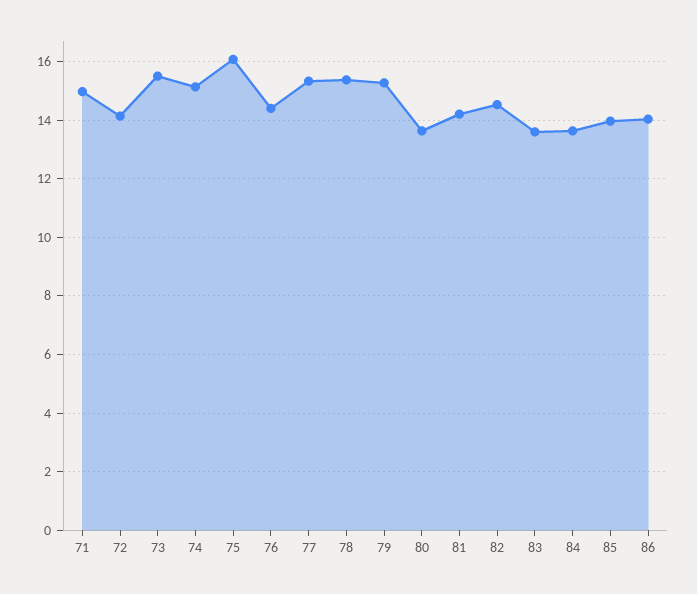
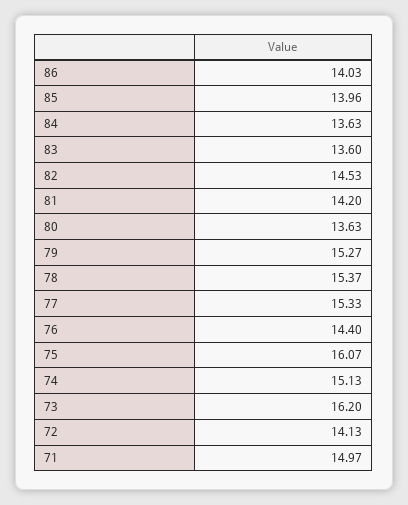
  {
    "71": 14.97,
    "72": 14.13,
-   "73": 15.5,
+   "73": 16.2,
    "74": 15.13,
    "75": 16.07,
    "76": 14.4,
    "77": 15.33,
    "78": 15.37,
    "79": 15.27,
    "80": 13.63,
    "81": 14.2,
    "82": 14.53,
    "83": 13.6,
    "84": 13.63,
    "85": 13.96,
    "86": 14.03
  }

